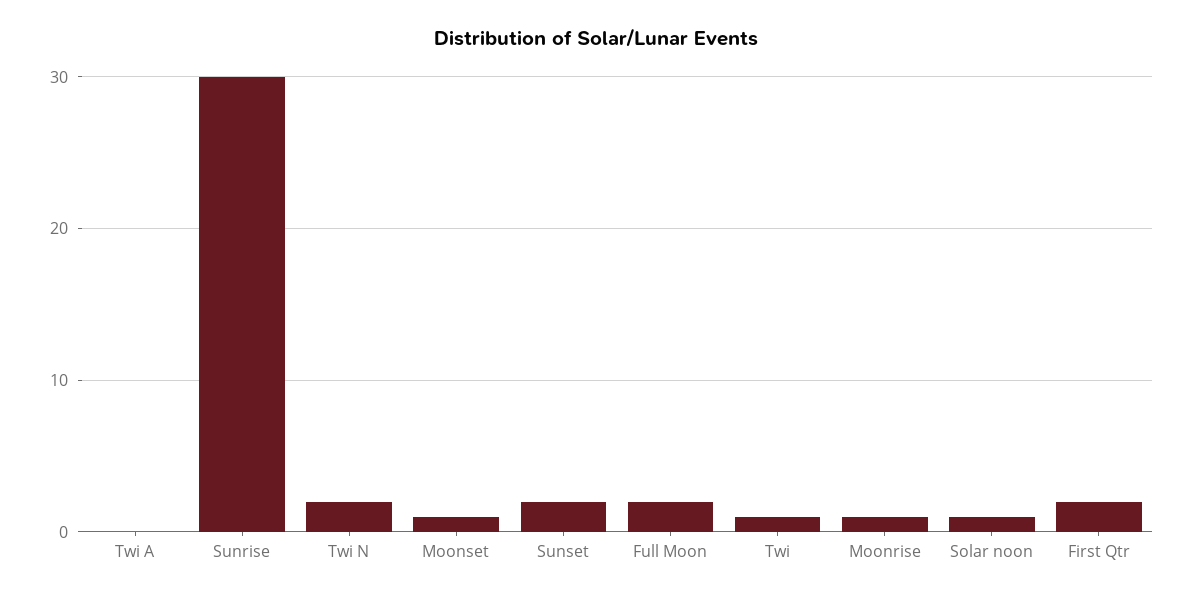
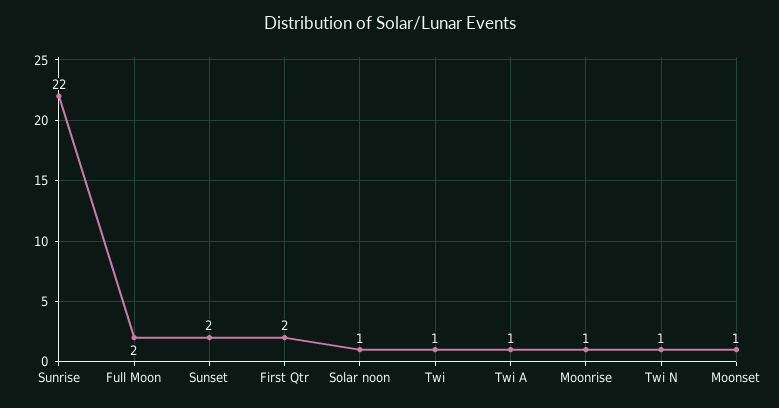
  {
-   "Twi A": 0,
+   "Twi A": 1,
-   "Sunrise": 30,
+   "Sunrise": 22,
-   "Twi N": 2,
+   "Twi N": 1,
    "Moonset": 1,
    "Sunset": 2,
    "Full Moon": 2,
    "Twi": 1,
    "Moonrise": 1,
    "Solar noon": 1,
    "First Qtr": 2
  }

